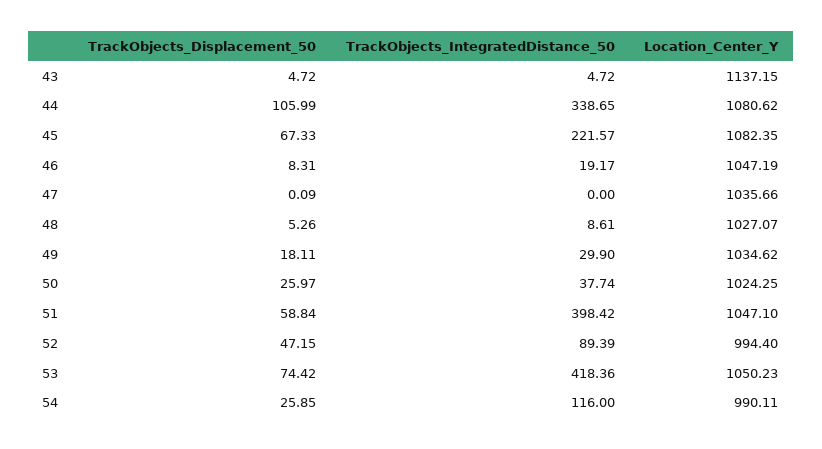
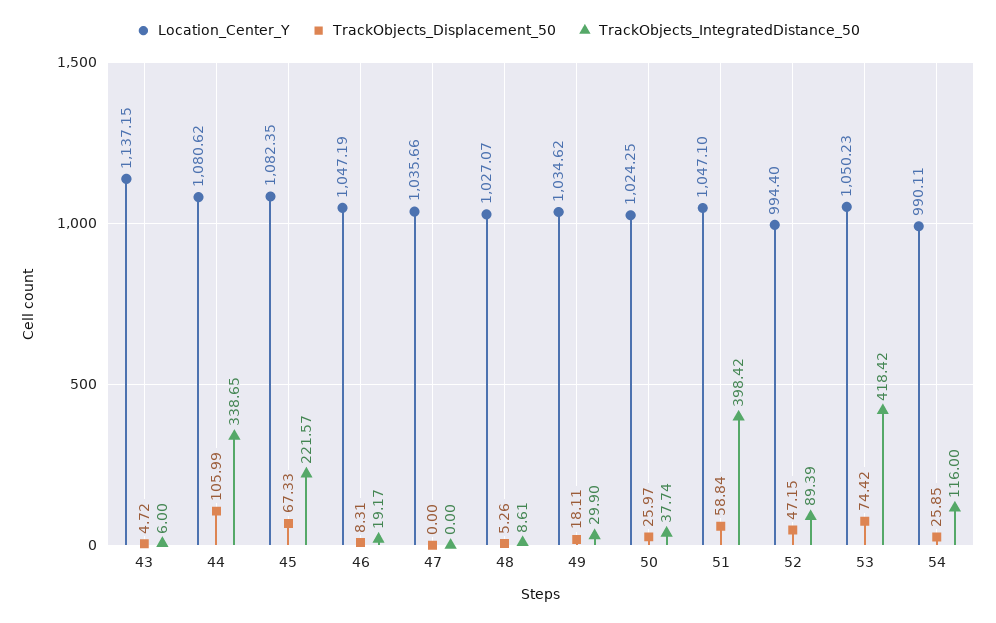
  {
    "TrackObjects_Displacement_50": {
      "43": 4.72,
      "44": 105.99,
      "45": 67.33,
      "46": 8.31,
-     "47": 0.09,
+     "47": 0,
      "48": 5.26,
      "49": 18.11,
      "50": 25.97,
      "51": 58.84,
      "52": 47.15,
      "53": 74.42,
      "54": 25.85
    },
    "TrackObjects_IntegratedDistance_50": {
-     "43": 4.72,
+     "43": 6,
      "44": 338.65,
      "45": 221.57,
      "46": 19.17,
      "47": 0,
      "48": 8.61,
      "49": 29.9,
      "50": 37.74,
      "51": 398.42,
      "52": 89.39,
-     "53": 418.36,
+     "53": 418.42,
      "54": 116
    },
    "Location_Center_Y": {
      "43": 1137.15,
      "44": 1080.62,
      "45": 1082.35,
      "46": 1047.19,
      "47": 1035.66,
      "48": 1027.07,
      "49": 1034.62,
      "50": 1024.25,
      "51": 1047.1,
      "52": 994.4,
      "53": 1050.23,
      "54": 990.11
    }
  }

